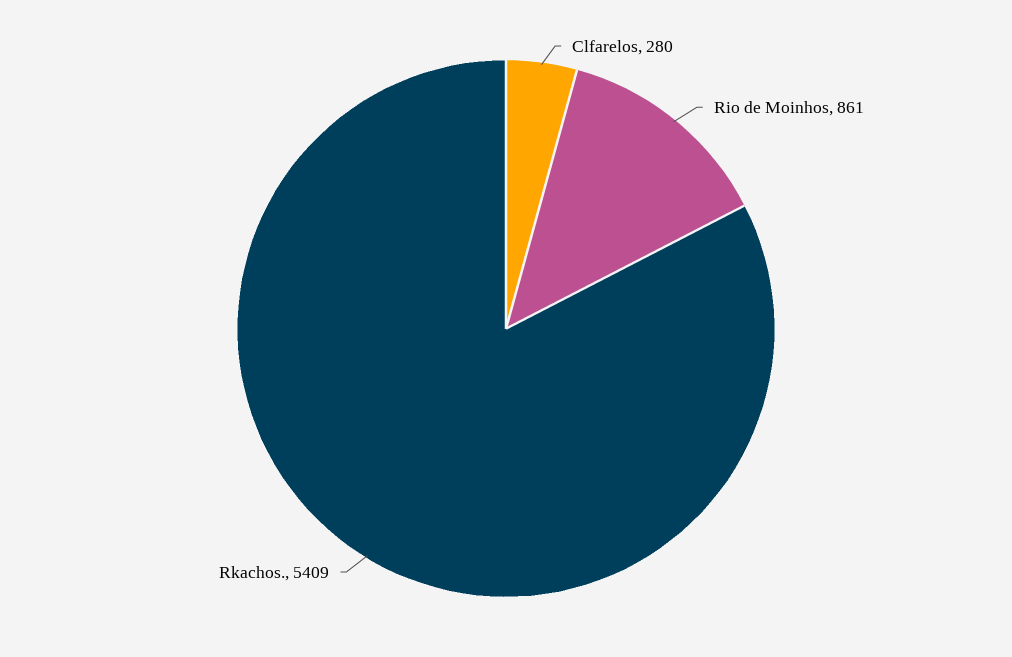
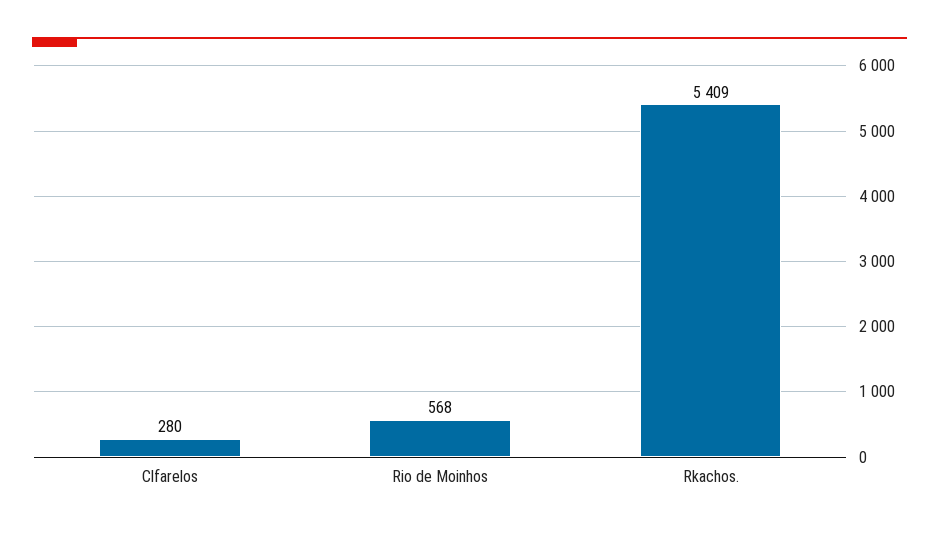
  {
    "Clfarelos": 280,
-   "Rio de Moinhos": 861,
+   "Rio de Moinhos": 568,
    "Rkachos.": 5409
  }

